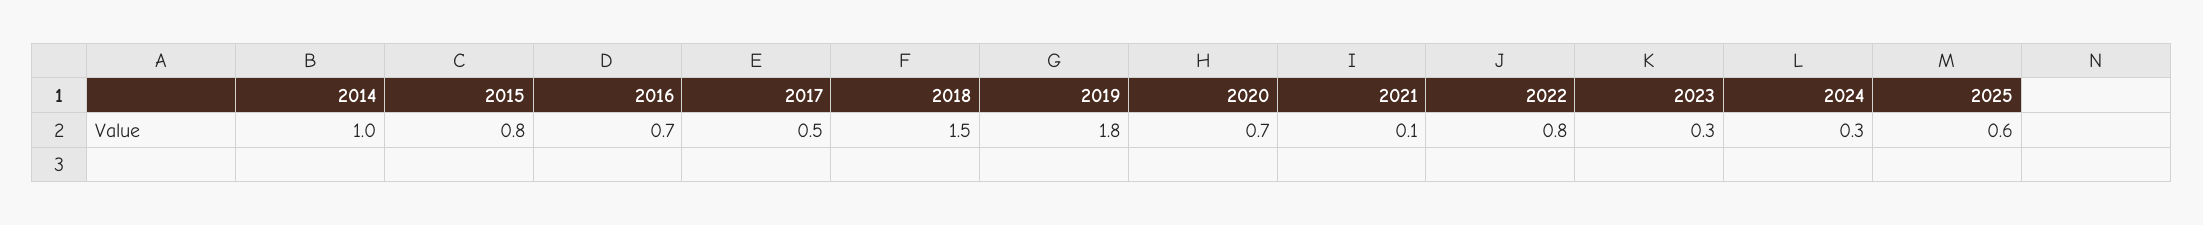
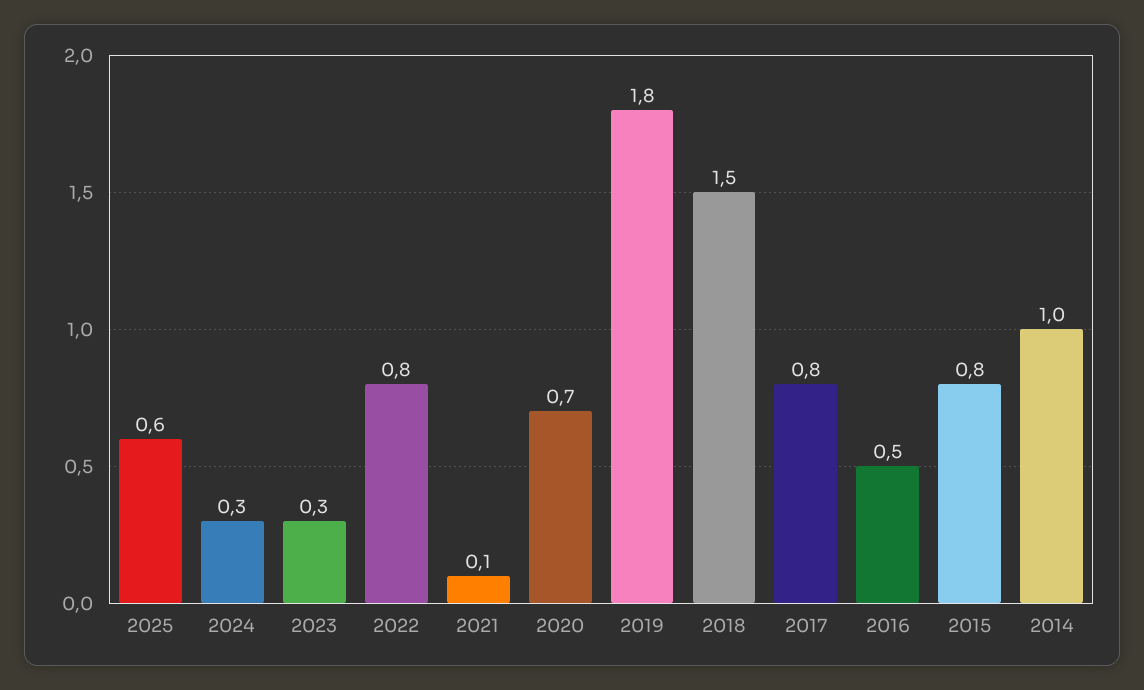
  {
    "2014": 1,
    "2015": 0.8,
-   "2016": 0.7,
+   "2016": 0.5,
-   "2017": 0.5,
+   "2017": 0.8,
    "2018": 1.5,
    "2019": 1.8,
    "2020": 0.7,
    "2021": 0.1,
    "2022": 0.8,
    "2023": 0.3,
    "2024": 0.3,
    "2025": 0.6
  }

